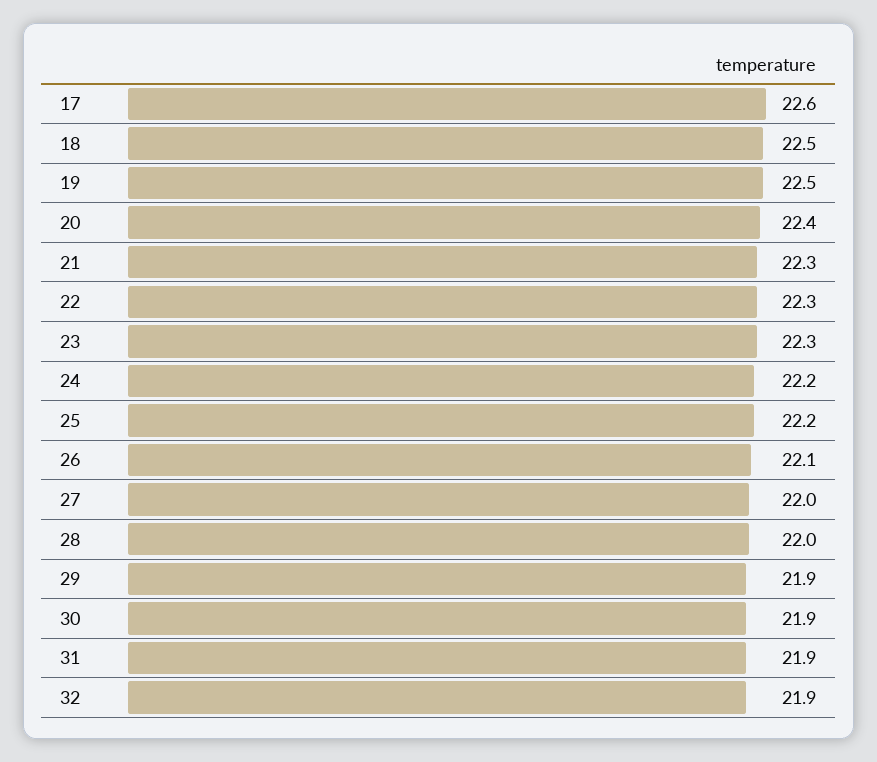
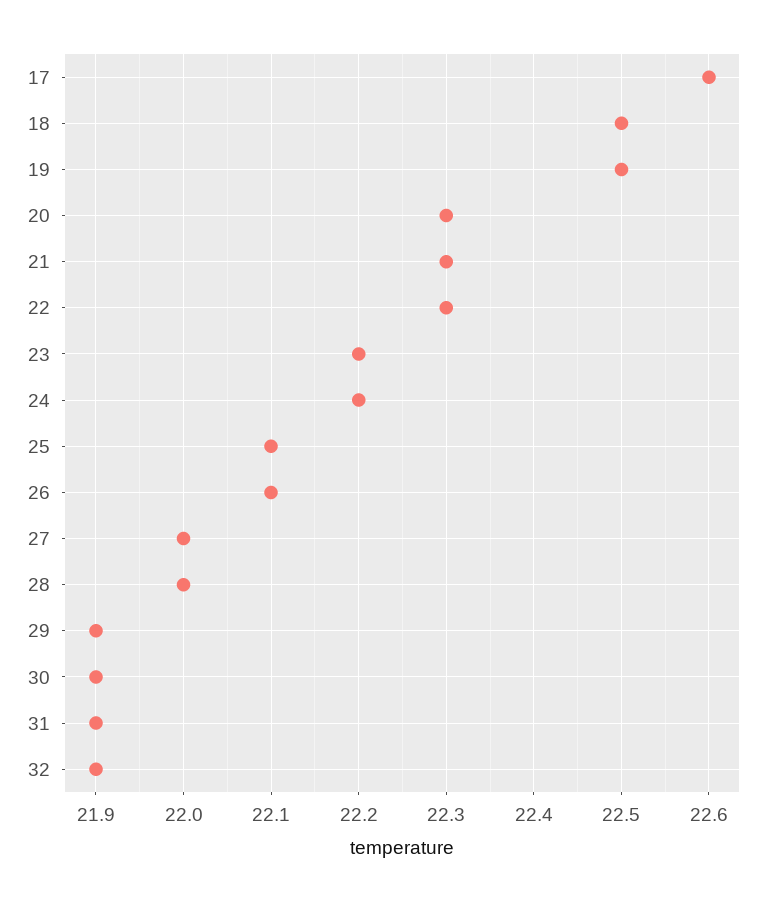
  {
    "17": 22.6,
    "18": 22.5,
    "19": 22.5,
-   "20": 22.4,
+   "20": 22.3,
    "21": 22.3,
    "22": 22.3,
-   "23": 22.3,
+   "23": 22.2,
    "24": 22.2,
-   "25": 22.2,
+   "25": 22.1,
    "26": 22.1,
    "27": 22,
    "28": 22,
    "29": 21.9,
    "30": 21.9,
    "31": 21.9,
    "32": 21.9
  }

